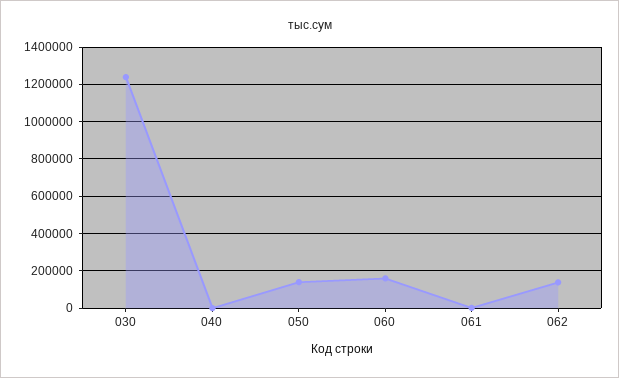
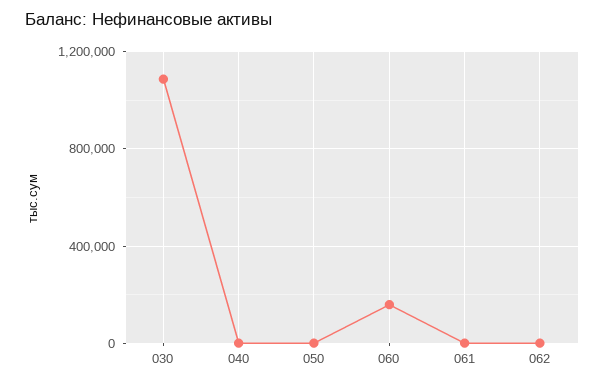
  {
-   "030": 1250000,
+   "030": 1100000,
    "040": 0,
-   "050": 150000,
+   "050": 0,
    "060": 150000,
    "061": 0,
-   "062": 150000
+   "062": 0
  }

